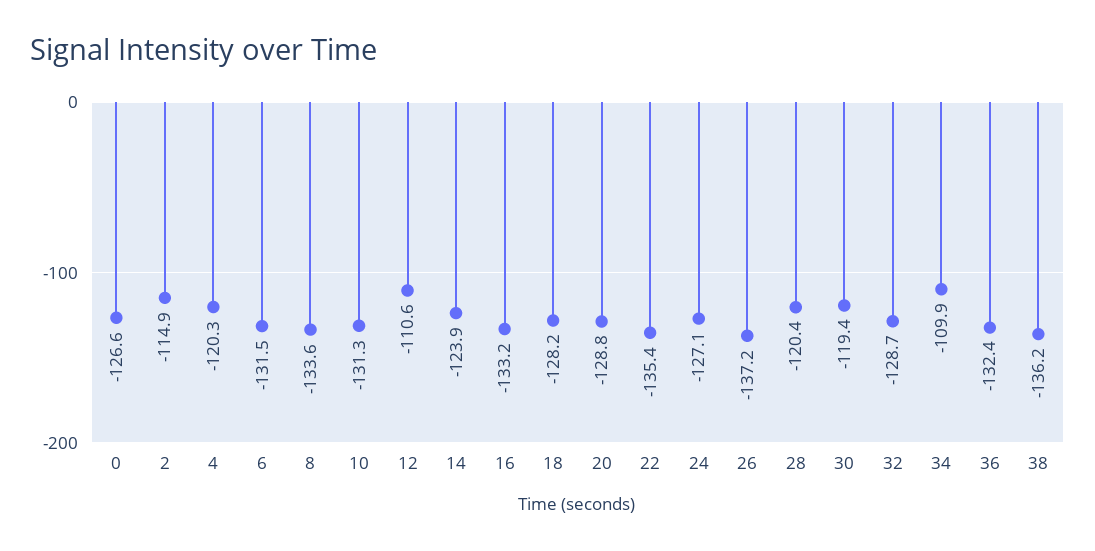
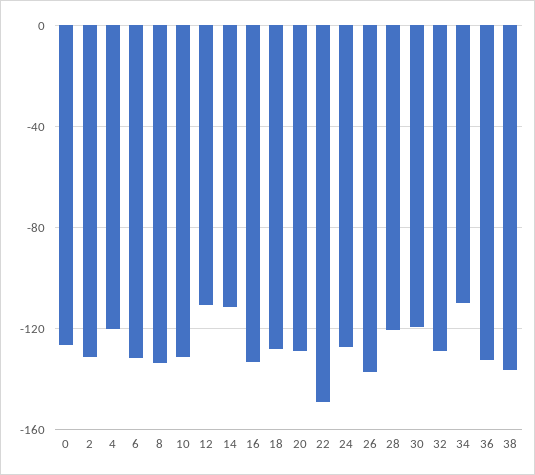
  {
    "0": -126.6,
-   "2": -114.9,
+   "2": -130,
    "4": -120.3,
    "6": -131.5,
    "8": -133.6,
    "10": -131.3,
    "12": -110.6,
-   "14": -123.9,
+   "14": -110,
    "16": -133.2,
    "18": -128.2,
    "20": -128.8,
-   "22": -135.4,
+   "22": -150,
    "24": -127.1,
    "26": -137.2,
    "28": -120.4,
    "30": -119.4,
    "32": -128.7,
    "34": -109.9,
    "36": -132.4,
    "38": -136.2
  }

